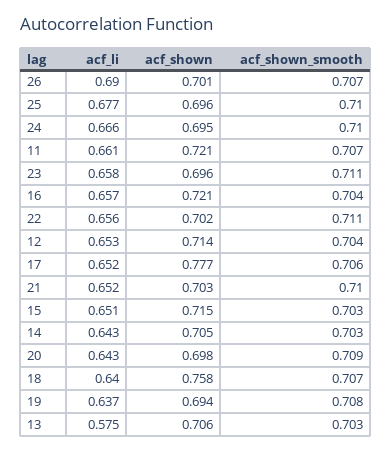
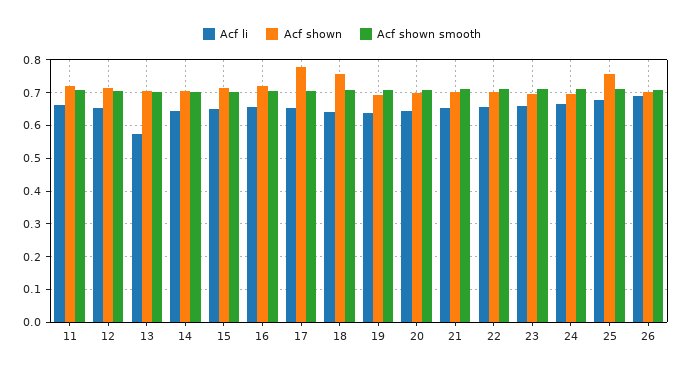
  {
    "acf_li": {
      "26": 0.69,
      "25": 0.677,
      "24": 0.666,
      "11": 0.661,
      "23": 0.658,
      "16": 0.657,
      "22": 0.656,
      "12": 0.653,
      "17": 0.652,
      "21": 0.652,
      "15": 0.651,
      "14": 0.643,
      "20": 0.643,
      "18": 0.64,
      "19": 0.637,
      "13": 0.575
    },
    "acf_shown": {
      "26": 0.701,
-     "25": 0.696,
+     "25": 0.76,
      "24": 0.695,
      "11": 0.721,
      "23": 0.696,
      "16": 0.721,
      "22": 0.702,
      "12": 0.714,
      "17": 0.777,
      "21": 0.703,
      "15": 0.715,
      "14": 0.705,
      "20": 0.698,
      "18": 0.758,
      "19": 0.694,
      "13": 0.706
    },
    "acf_shown_smooth": {
      "26": 0.707,
      "25": 0.71,
      "24": 0.71,
      "11": 0.707,
      "23": 0.711,
      "16": 0.704,
      "22": 0.711,
      "12": 0.704,
      "17": 0.706,
      "21": 0.71,
      "15": 0.703,
      "14": 0.703,
      "20": 0.709,
      "18": 0.707,
      "19": 0.708,
      "13": 0.703
    }
  }

